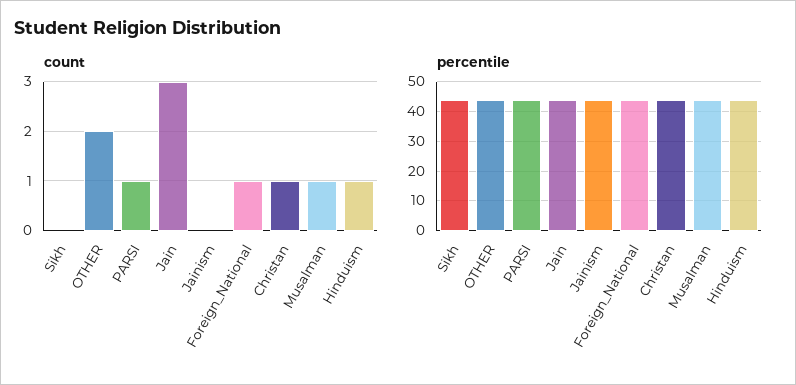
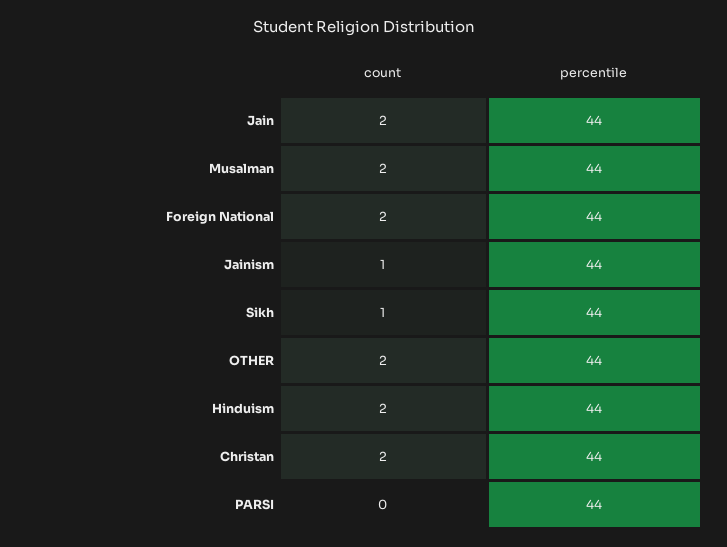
  {
    "count": {
-     "Sikh": 0,
+     "Sikh": 1,
      "OTHER": 2,
-     "PARSI": 1,
+     "PARSI": 0,
-     "Jain": 3,
+     "Jain": 2,
-     "Jainism": 0,
+     "Jainism": 1,
-     "Foreign_National": 1,
+     "Foreign_National": 2,
-     "Christan": 1,
+     "Christan": 2,
-     "Musalman": 1,
+     "Musalman": 2,
-     "Hinduism": 1
+     "Hinduism": 2
    },
    "percentile": {
      "Sikh": 44,
      "OTHER": 44,
      "PARSI": 44,
      "Jain": 44,
      "Jainism": 44,
      "Foreign_National": 44,
      "Christan": 44,
      "Musalman": 44,
      "Hinduism": 44
    }
  }

